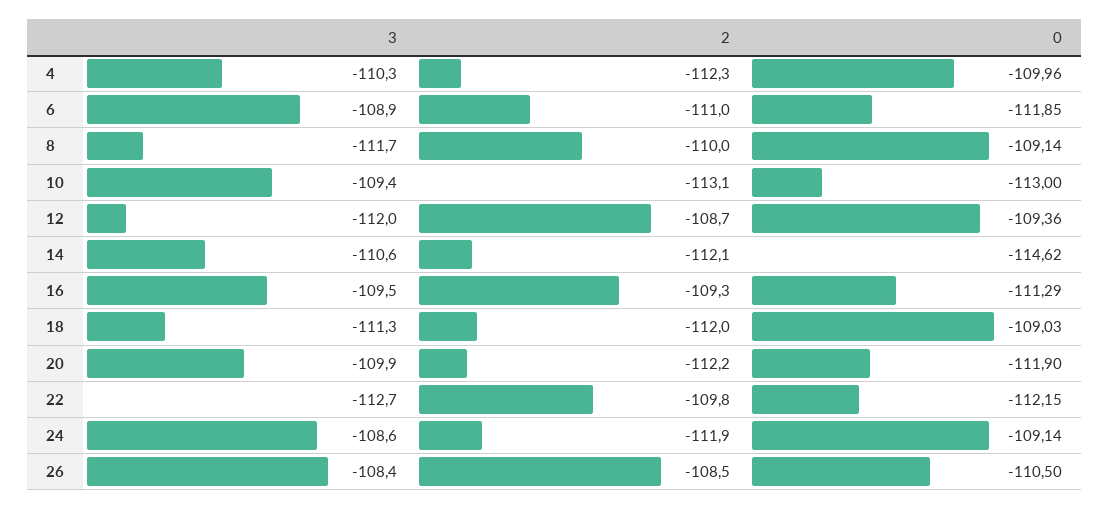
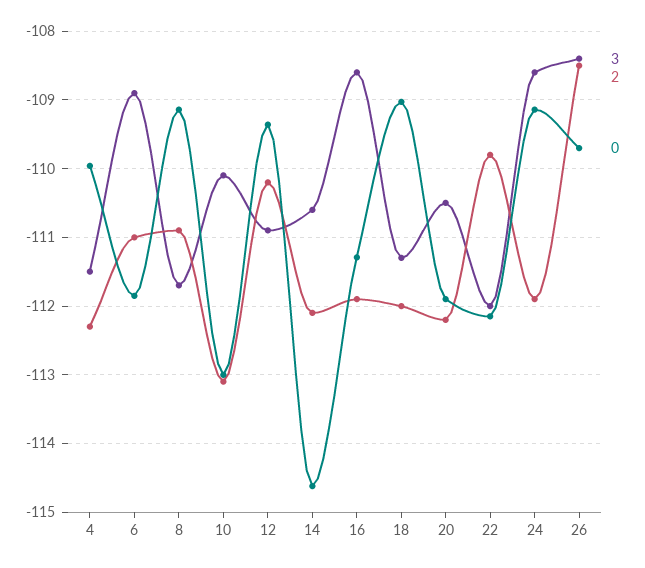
  {
    "3": {
-     "4": -110.3,
+     "4": -111.5,
      "6": -108.9,
      "8": -111.7,
-     "10": -109.4,
+     "10": -110.1,
-     "12": -112,
+     "12": -110.9,
      "14": -110.6,
-     "16": -109.5,
+     "16": -108.6,
      "18": -111.3,
-     "20": -109.9,
+     "20": -110.5,
-     "22": -112.7,
+     "22": -112,
      "24": -108.6,
      "26": -108.4
    },
    "2": {
      "4": -112.3,
      "6": -111,
-     "8": -110,
+     "8": -110.9,
      "10": -113.1,
-     "12": -108.7,
+     "12": -110.2,
      "14": -112.1,
-     "16": -109.3,
+     "16": -111.9,
      "18": -112,
      "20": -112.2,
      "22": -109.8,
      "24": -111.9,
      "26": -108.5
    },
    "0": {
      "4": -109.96,
      "6": -111.85,
      "8": -109.14,
      "10": -113,
      "12": -109.36,
      "14": -114.62,
      "16": -111.29,
      "18": -109.03,
      "20": -111.9,
      "22": -112.15,
      "24": -109.14,
-     "26": -110.5
+     "26": -109.7
    }
  }

